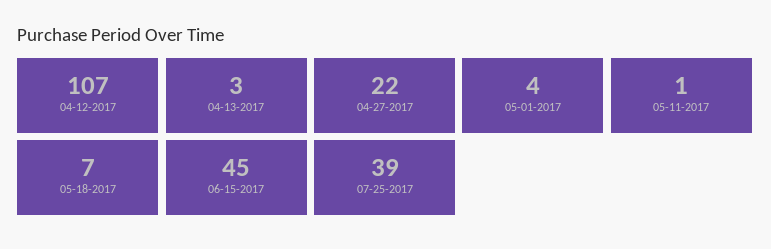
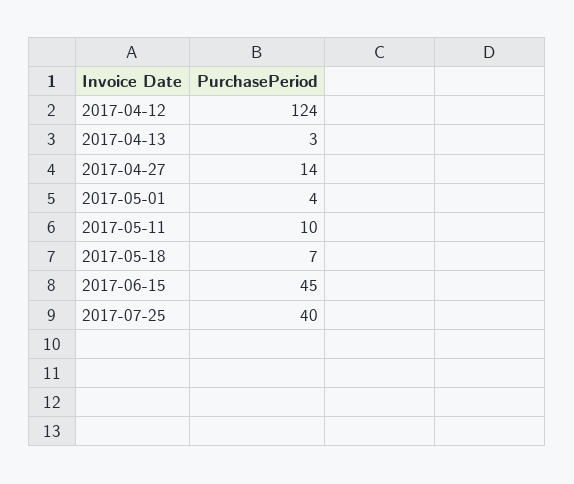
  {
-   "04-12-2017": 107,
+   "04-12-2017": 124,
    "04-13-2017": 3,
-   "04-27-2017": 22,
+   "04-27-2017": 14,
    "05-01-2017": 4,
-   "05-11-2017": 1,
+   "05-11-2017": 10,
    "05-18-2017": 7,
    "06-15-2017": 45,
-   "07-25-2017": 39
+   "07-25-2017": 40
  }

